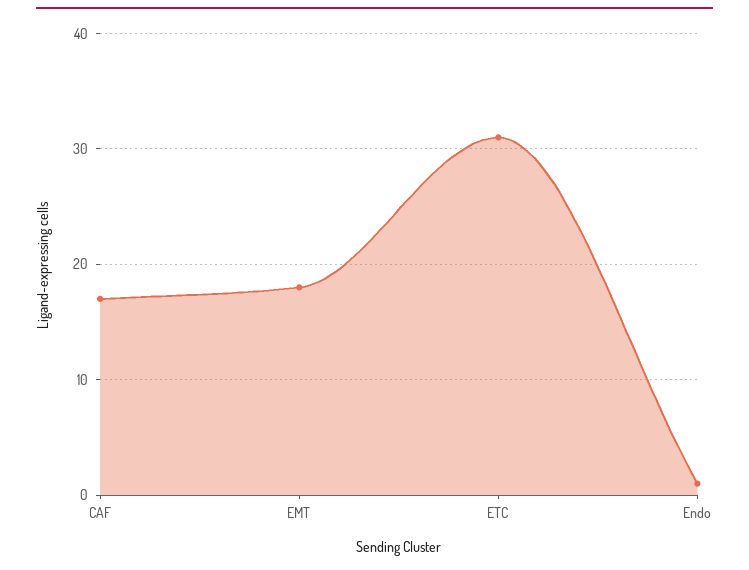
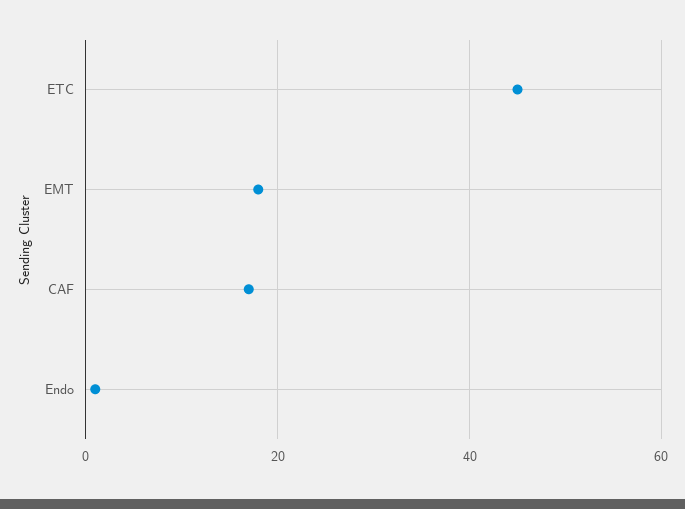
  {
    "CAF": 17,
    "EMT": 18,
-   "ETC": 31,
+   "ETC": 45,
    "Endo": 1
  }

